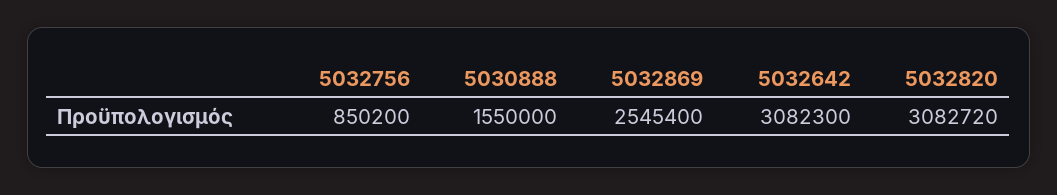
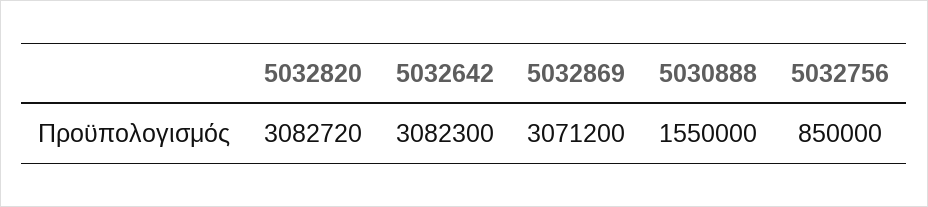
  {
-   "5032756": 850200,
+   "5032756": 850000,
    "5030888": 1550000,
-   "5032869": 2545400,
+   "5032869": 3071200,
    "5032642": 3082300,
    "5032820": 3082720
  }

